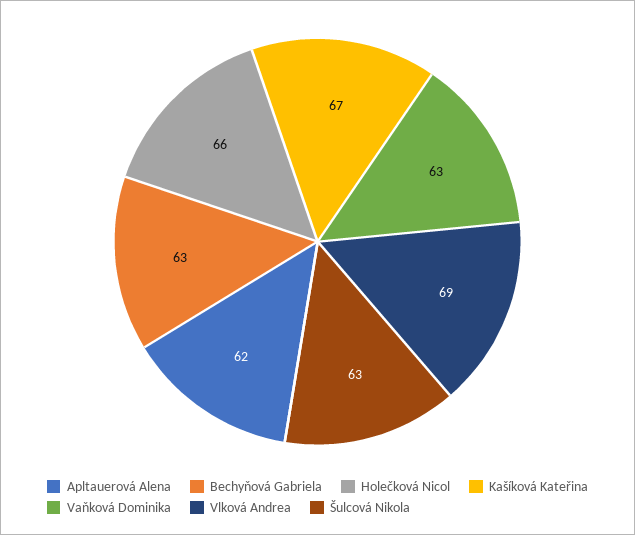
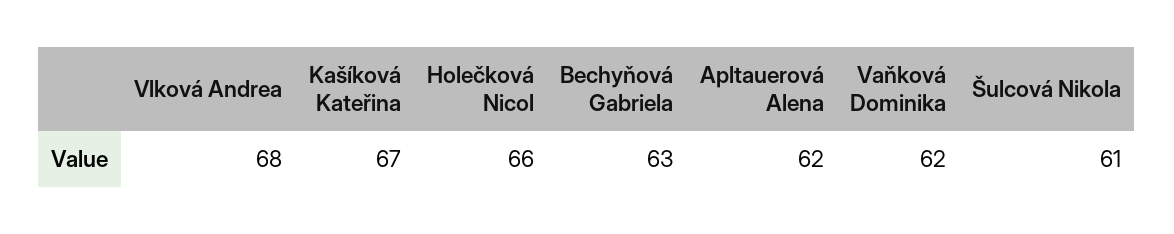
  {
    "Apltauerová Alena": 62,
    "Bechyňová Gabriela": 63,
    "Holečková Nicol": 66,
    "Kašíková Kateřina": 67,
-   "Vaňková Dominika": 63,
+   "Vaňková Dominika": 62,
-   "Vlková Andrea": 69,
+   "Vlková Andrea": 68,
-   "Šulcová Nikola": 63
+   "Šulcová Nikola": 61
  }

